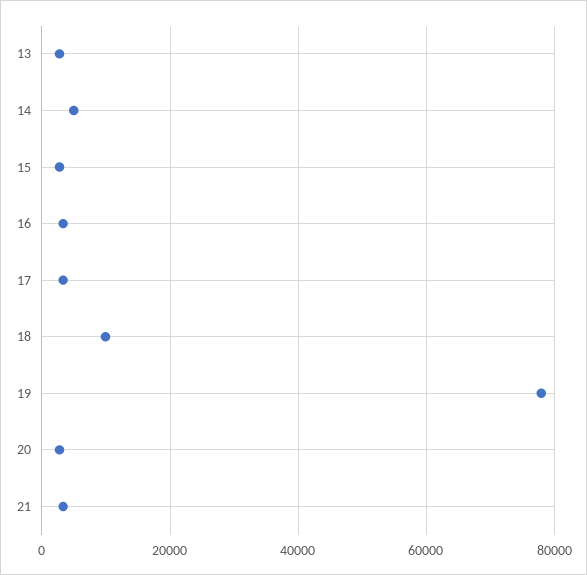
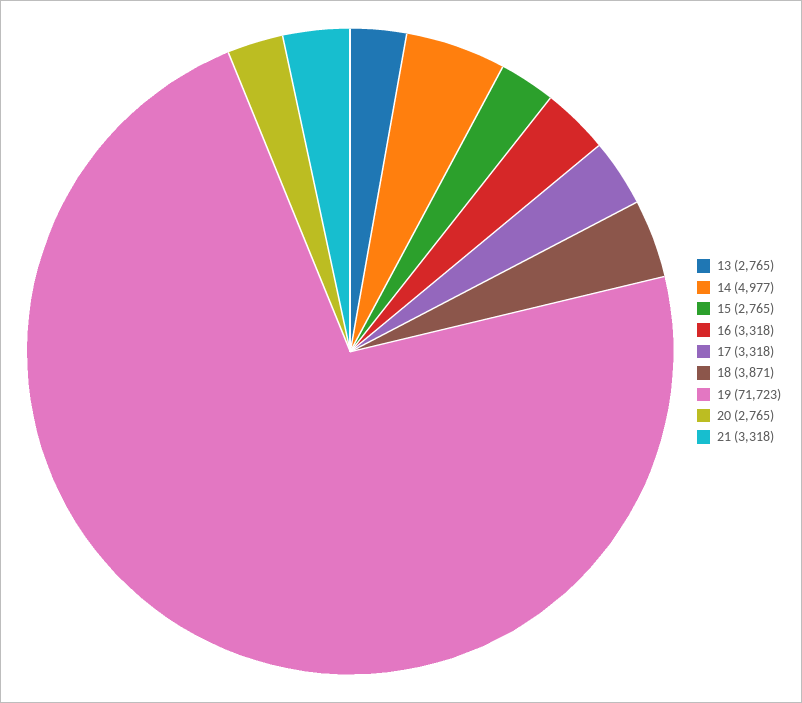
  {
    "13": 2765,
    "14": 4977,
    "15": 2765,
    "16": 3318,
    "17": 3318,
-   "18": 10000,
+   "18": 3871,
-   "19": 78000,
+   "19": 71723,
    "20": 2765,
    "21": 3318
  }

